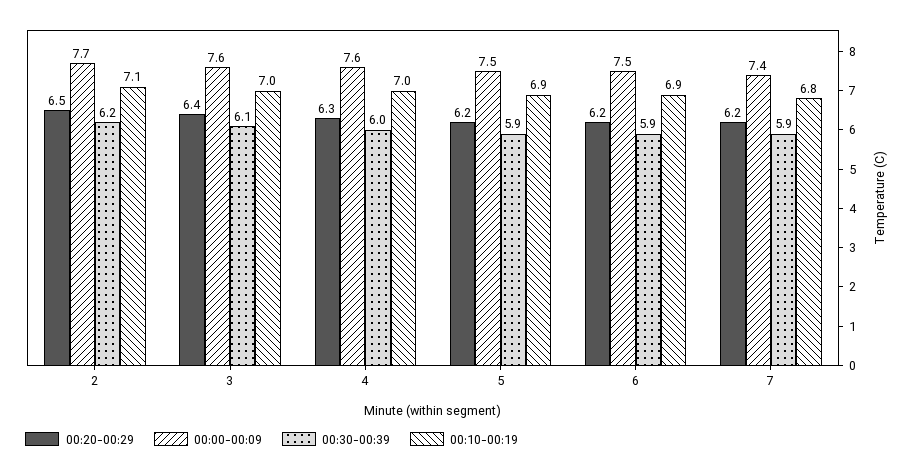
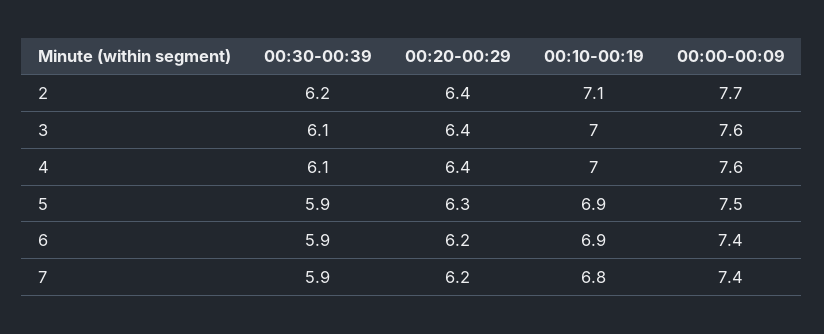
  {
    "00:20-00:29": {
-     "2": 6.5,
+     "2": 6.4,
      "3": 6.4,
-     "4": 6.3,
+     "4": 6.4,
-     "5": 6.2,
+     "5": 6.3,
      "6": 6.2,
      "7": 6.2
    },
    "00:00-00:09": {
      "2": 7.7,
      "3": 7.6,
      "4": 7.6,
      "5": 7.5,
-     "6": 7.5,
+     "6": 7.4,
      "7": 7.4
    },
    "00:30-00:39": {
      "2": 6.2,
      "3": 6.1,
-     "4": 6,
+     "4": 6.1,
      "5": 5.9,
      "6": 5.9,
      "7": 5.9
    },
    "00:10-00:19": {
      "2": 7.1,
      "3": 7,
      "4": 7,
      "5": 6.9,
      "6": 6.9,
      "7": 6.8
    }
  }

